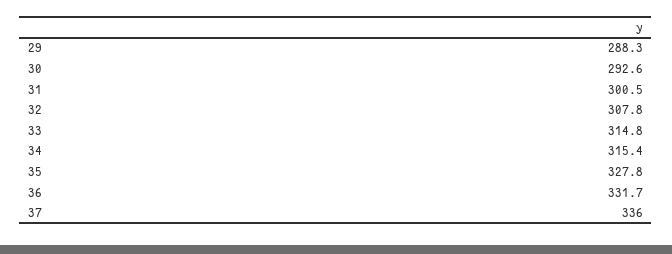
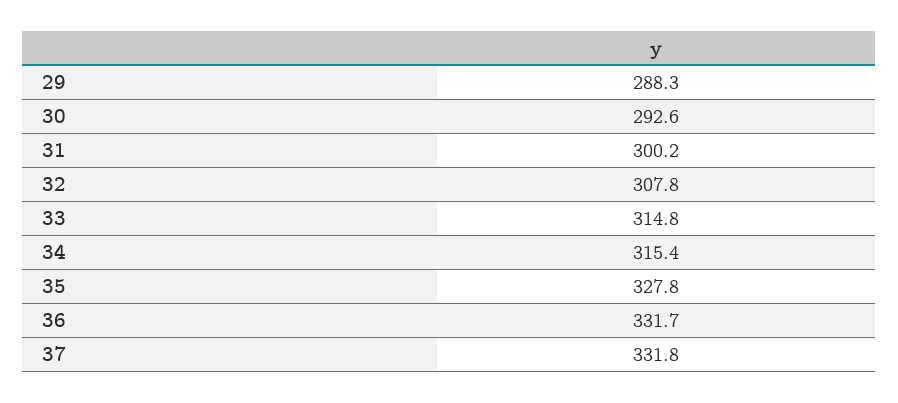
  {
    "29": 288.3,
    "30": 292.6,
-   "31": 300.5,
+   "31": 300.2,
    "32": 307.8,
    "33": 314.8,
    "34": 315.4,
    "35": 327.8,
    "36": 331.7,
-   "37": 336
+   "37": 331.8
  }

